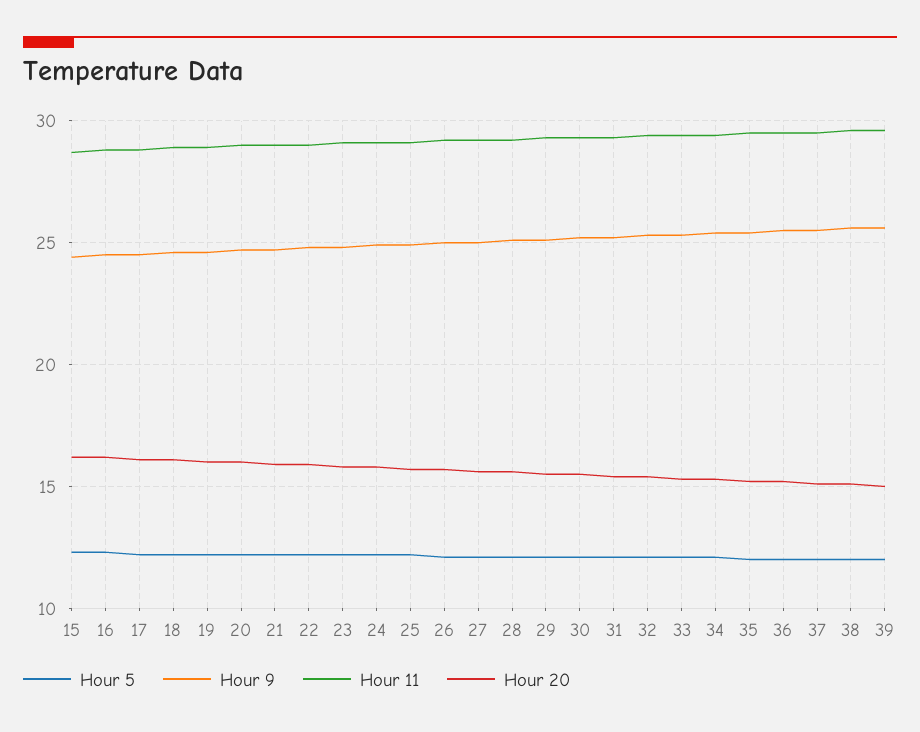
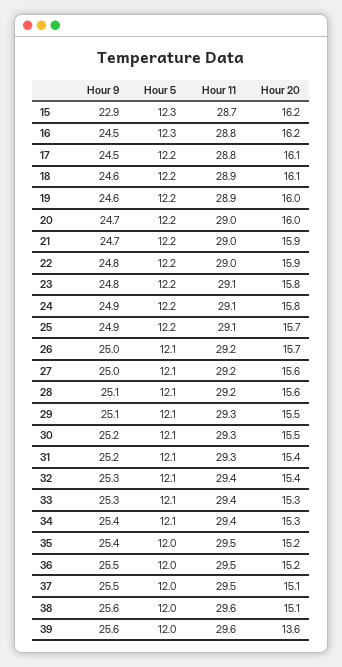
  {
    "Hour 5": {
      "15": 12.3,
      "16": 12.3,
      "17": 12.2,
      "18": 12.2,
      "19": 12.2,
      "20": 12.2,
      "21": 12.2,
      "22": 12.2,
      "23": 12.2,
      "24": 12.2,
      "25": 12.2,
      "26": 12.1,
      "27": 12.1,
      "28": 12.1,
      "29": 12.1,
      "30": 12.1,
      "31": 12.1,
      "32": 12.1,
      "33": 12.1,
      "34": 12.1,
      "35": 12,
      "36": 12,
      "37": 12,
      "38": 12,
      "39": 12
    },
    "Hour 9": {
-     "15": 24.5,
+     "15": 22.9,
      "16": 24.5,
      "17": 24.5,
      "18": 24.6,
      "19": 24.6,
      "20": 24.7,
      "21": 24.7,
      "22": 24.8,
      "23": 24.8,
      "24": 24.9,
      "25": 24.9,
      "26": 25,
      "27": 25,
      "28": 25.1,
      "29": 25.1,
      "30": 25.2,
      "31": 25.2,
      "32": 25.3,
      "33": 25.3,
      "34": 25.4,
      "35": 25.4,
      "36": 25.5,
      "37": 25.5,
      "38": 25.6,
      "39": 25.6
    },
    "Hour 11": {
      "15": 28.7,
      "16": 28.8,
      "17": 28.8,
      "18": 28.9,
      "19": 28.9,
      "20": 29,
      "21": 29,
      "22": 29,
      "23": 29.1,
      "24": 29.1,
      "25": 29.1,
      "26": 29.2,
      "27": 29.2,
      "28": 29.2,
      "29": 29.3,
      "30": 29.3,
      "31": 29.3,
      "32": 29.4,
      "33": 29.4,
      "34": 29.4,
      "35": 29.5,
      "36": 29.5,
      "37": 29.5,
      "38": 29.6,
      "39": 29.6
    },
    "Hour 20": {
      "15": 16.2,
      "16": 16.2,
      "17": 16.1,
      "18": 16.1,
      "19": 16,
      "20": 16,
      "21": 15.9,
      "22": 15.9,
      "23": 15.8,
      "24": 15.8,
      "25": 15.7,
      "26": 15.7,
      "27": 15.6,
      "28": 15.6,
      "29": 15.5,
      "30": 15.5,
      "31": 15.4,
      "32": 15.4,
      "33": 15.3,
      "34": 15.3,
      "35": 15.2,
      "36": 15.2,
      "37": 15.1,
      "38": 15.1,
-     "39": 15
+     "39": 13.6
    }
  }

